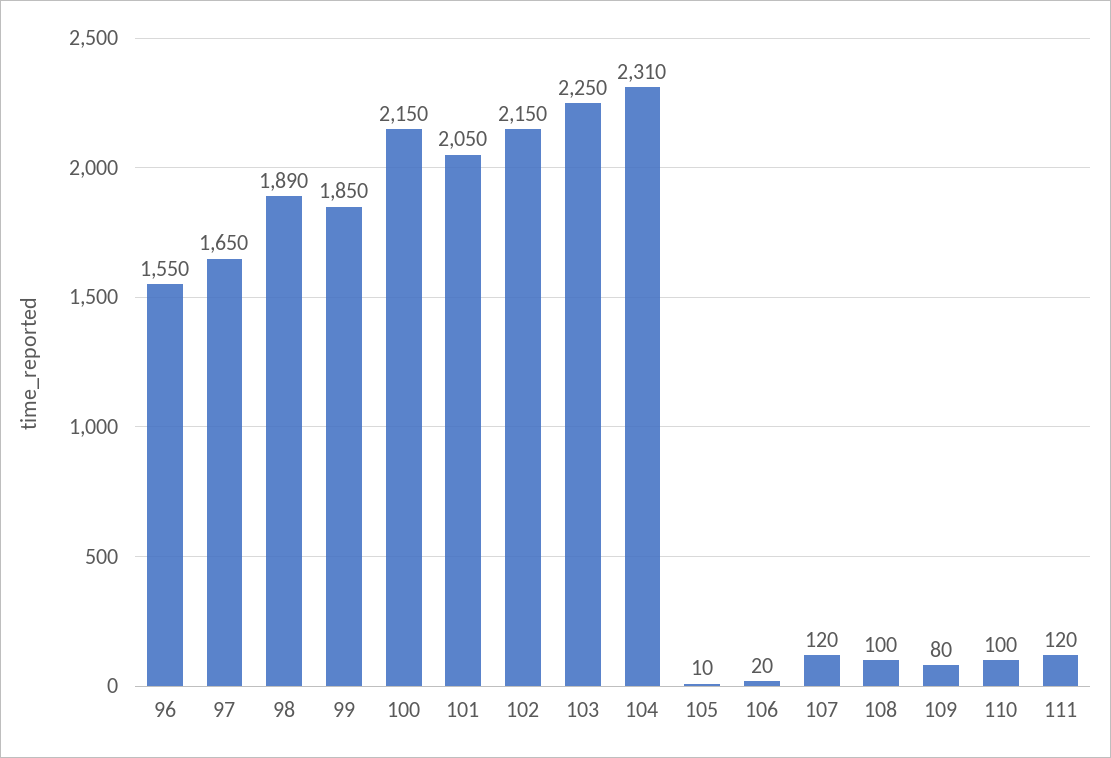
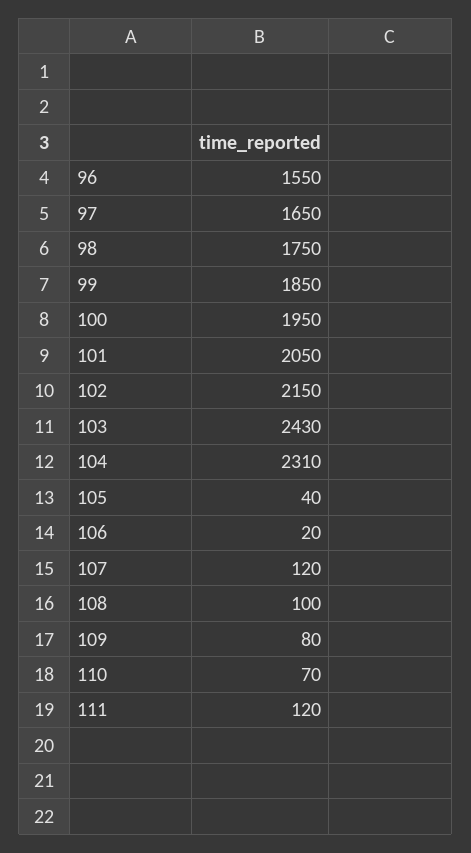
  {
    "96": 1550,
    "97": 1650,
-   "98": 1890,
+   "98": 1750,
    "99": 1850,
-   "100": 2150,
+   "100": 1950,
    "101": 2050,
    "102": 2150,
-   "103": 2250,
+   "103": 2430,
    "104": 2310,
-   "105": 10,
+   "105": 40,
    "106": 20,
    "107": 120,
    "108": 100,
    "109": 80,
-   "110": 100,
+   "110": 70,
    "111": 120
  }

